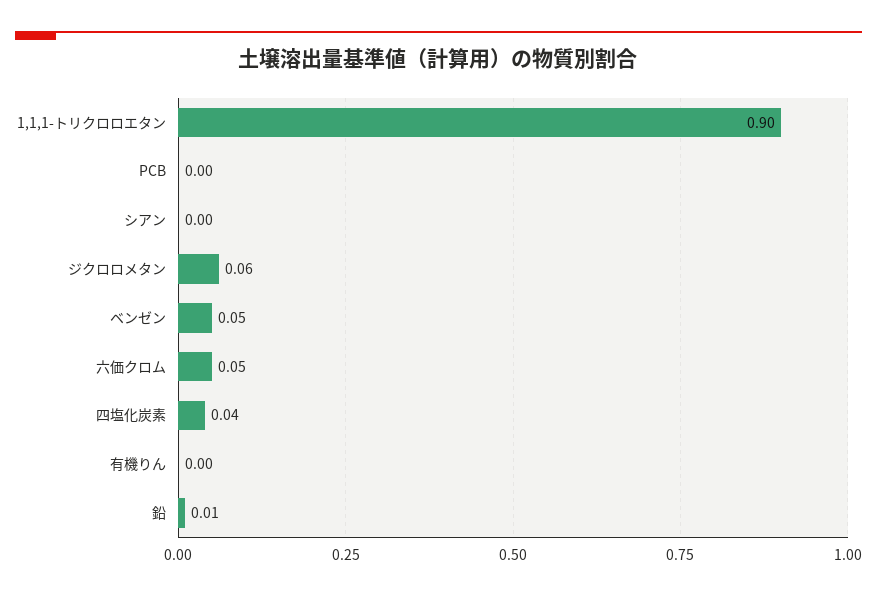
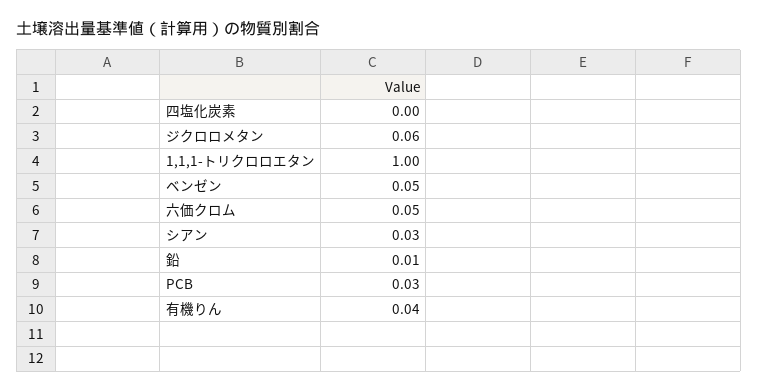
  {
-   "1,1,1-トリクロロエタン": 0.9,
+   "1,1,1-トリクロロエタン": 1,
-   "PCB": 0,
+   "PCB": 0.03,
-   "シアン": 0,
+   "シアン": 0.03,
    "ジクロロメタン": 0.06,
    "ベンゼン": 0.05,
    "六価クロム": 0.05,
-   "四塩化炭素": 0.04,
+   "四塩化炭素": 0,
-   "有機りん": 0,
+   "有機りん": 0.04,
    "鉛": 0.01
  }

